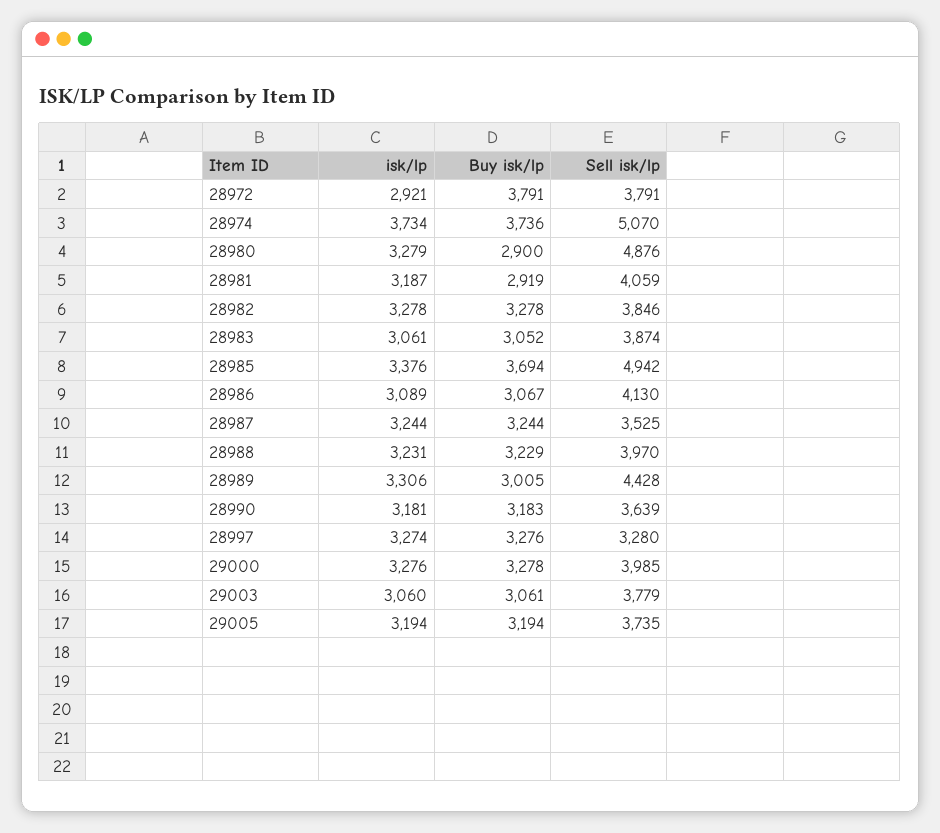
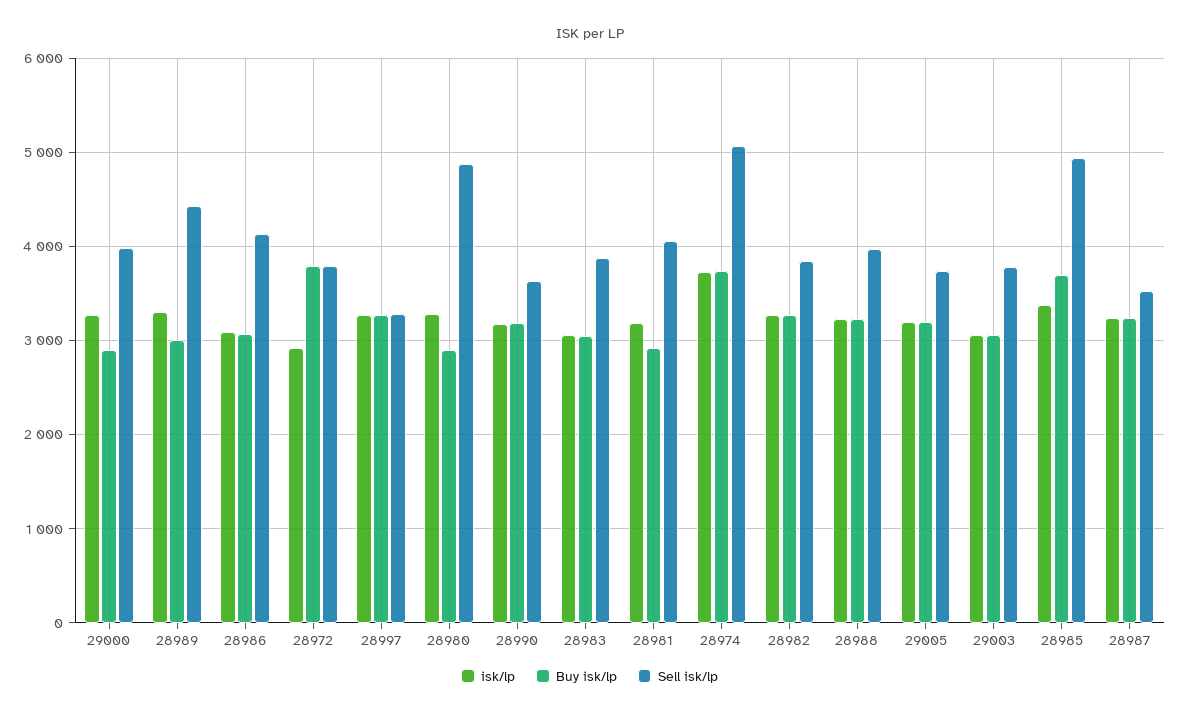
  {
    "isk/lp": {
      "28972": 2921,
      "28974": 3734,
      "28980": 3279,
      "28981": 3187,
      "28982": 3278,
      "28983": 3061,
      "28985": 3376,
      "28986": 3089,
      "28987": 3244,
      "28988": 3231,
      "28989": 3306,
      "28990": 3181,
      "28997": 3274,
      "29000": 3276,
      "29003": 3060,
      "29005": 3194
    },
    "Buy isk/lp": {
      "28972": 3791,
      "28974": 3736,
      "28980": 2900,
      "28981": 2919,
      "28982": 3278,
      "28983": 3052,
      "28985": 3694,
      "28986": 3067,
      "28987": 3244,
      "28988": 3229,
      "28989": 3005,
      "28990": 3183,
      "28997": 3276,
-     "29000": 3278,
+     "29000": 2900,
      "29003": 3061,
      "29005": 3194
    },
    "Sell isk/lp": {
      "28972": 3791,
      "28974": 5070,
      "28980": 4876,
      "28981": 4059,
      "28982": 3846,
      "28983": 3874,
      "28985": 4942,
      "28986": 4130,
      "28987": 3525,
      "28988": 3970,
      "28989": 4428,
      "28990": 3639,
      "28997": 3280,
      "29000": 3985,
      "29003": 3779,
      "29005": 3735
    }
  }

